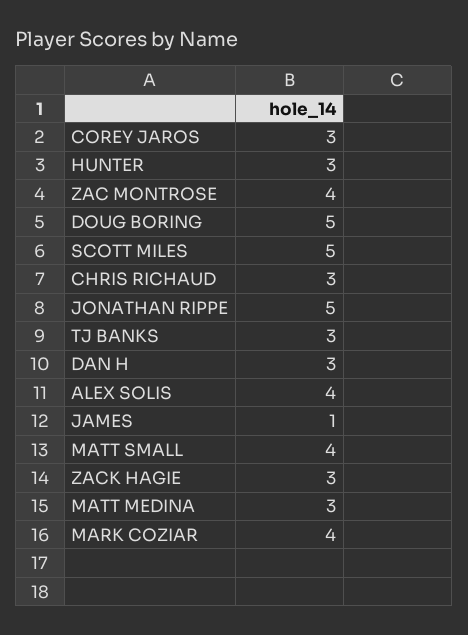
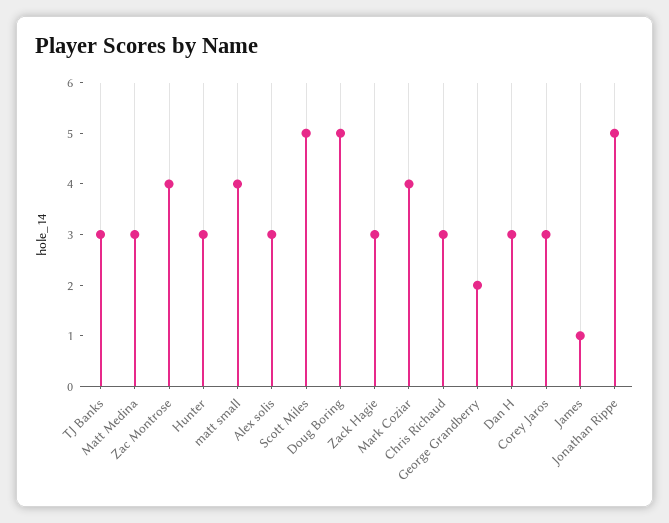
  {
    "COREY JAROS": 3,
    "HUNTER": 3,
    "ZAC MONTROSE": 4,
    "DOUG BORING": 5,
    "SCOTT MILES": 5,
    "CHRIS RICHAUD": 3,
    "JONATHAN RIPPE": 5,
    "TJ BANKS": 3,
    "DAN H": 3,
-   "ALEX SOLIS": 4,
+   "ALEX SOLIS": 3,
    "JAMES": 1,
    "MATT SMALL": 4,
    "ZACK HAGIE": 3,
    "MATT MEDINA": 3,
-   "MARK COZIAR": 4
+   "MARK COZIAR": 4,
+   "George Grandberry": 2
  }

